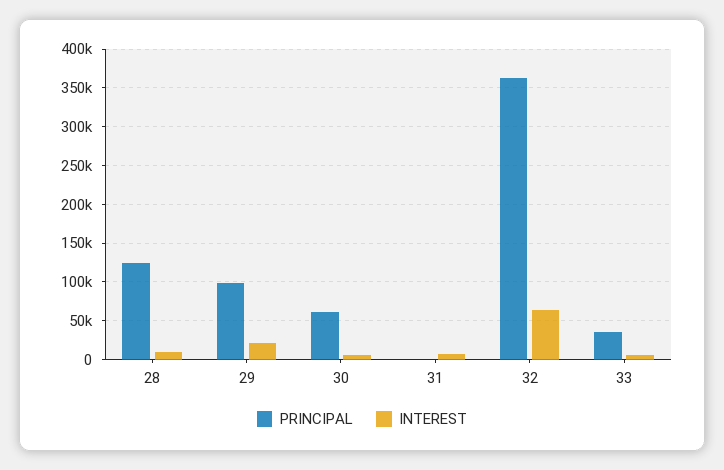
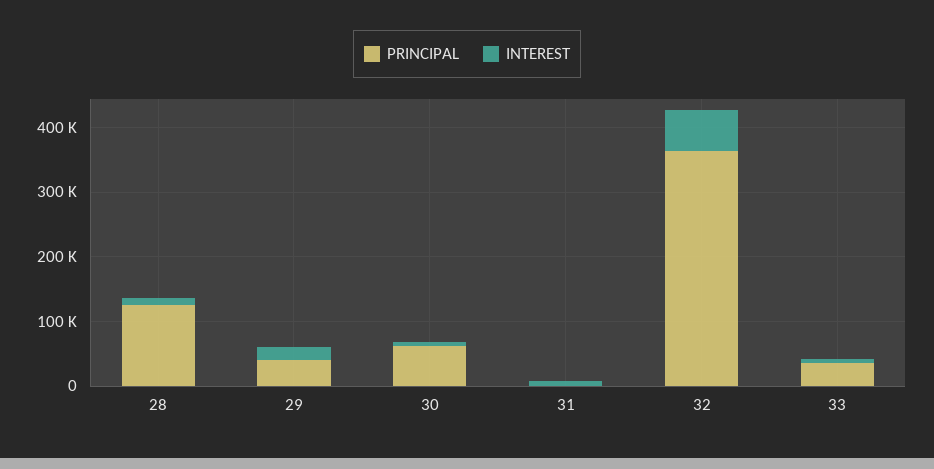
  {
    "PRINCIPAL": {
      "28": 130000,
-     "29": 100000,
+     "29": 40000,
      "30": 60000,
      "31": 0,
      "32": 360000,
      "33": 40000
    },
    "INTEREST": {
      "28": 10000,
      "29": 20000,
      "30": 10000,
      "31": 10000,
      "32": 60000,
      "33": 10000
    }
  }

